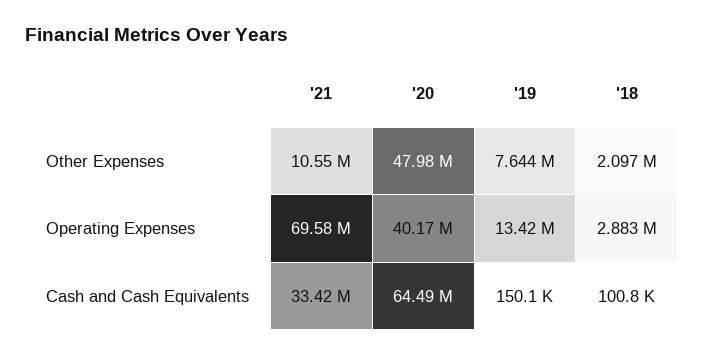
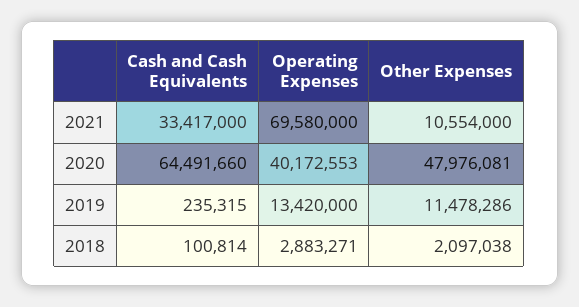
  {
    "'21": {
      "Other Expenses": 10554000,
      "Operating Expenses": 69580000,
      "Cash and Cash Equivalents": 33417000
    },
    "'20": {
      "Other Expenses": 47976081,
      "Operating Expenses": 40172553,
      "Cash and Cash Equivalents": 64491660
    },
    "'19": {
-     "Other Expenses": 7644000,
+     "Other Expenses": 11478286,
      "Operating Expenses": 13420000,
-     "Cash and Cash Equivalents": 150100
+     "Cash and Cash Equivalents": 235315
    },
    "'18": {
      "Other Expenses": 2097038,
      "Operating Expenses": 2883271,
      "Cash and Cash Equivalents": 100814
    }
  }

